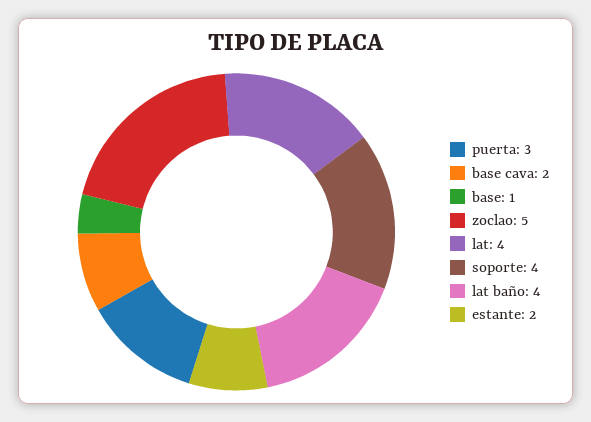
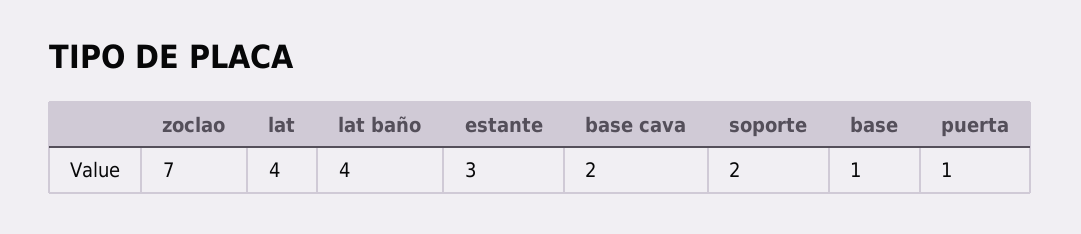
  {
-   "puerta": 3,
+   "puerta": 1,
    "base cava": 2,
    "base": 1,
-   "zoclao": 5,
+   "zoclao": 7,
    "lat": 4,
-   "soporte": 4,
+   "soporte": 2,
    "lat baño": 4,
-   "estante": 2
+   "estante": 3
  }

